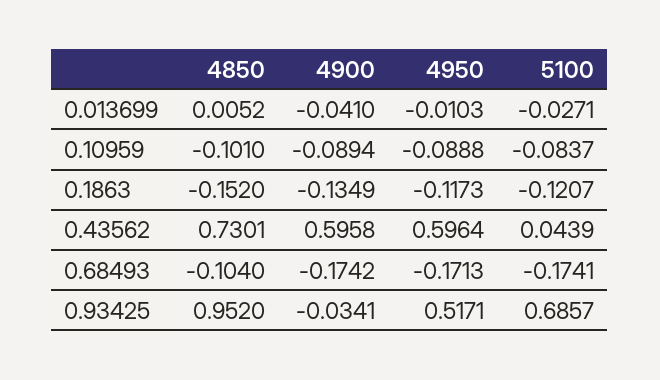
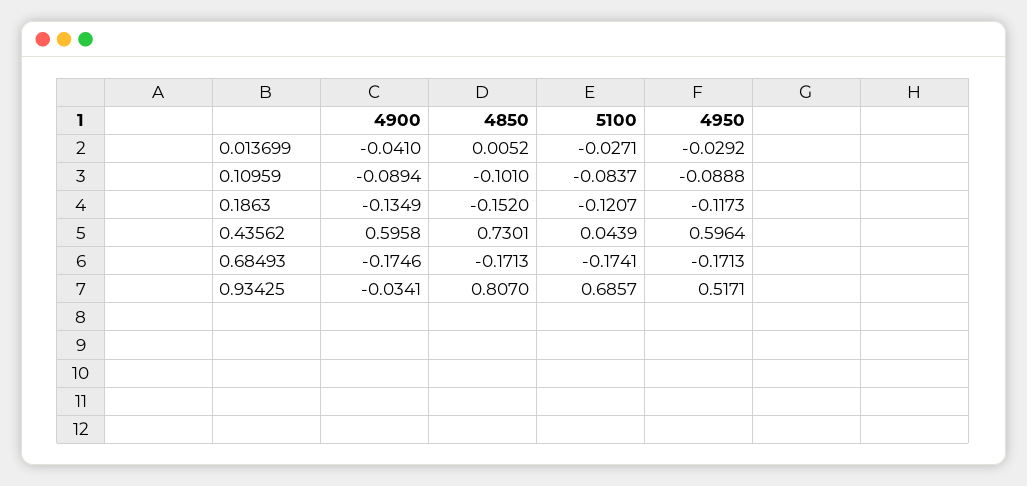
  {
    "4850": {
      "0.013699": 0.0052,
      "0.10959": -0.101,
      "0.1863": -0.152,
      "0.43562": 0.7301,
-     "0.68493": -0.104,
+     "0.68493": -0.1713,
-     "0.93425": 0.952
+     "0.93425": 0.807
    },
    "4900": {
      "0.013699": -0.041,
      "0.10959": -0.0894,
      "0.1863": -0.1349,
      "0.43562": 0.5958,
-     "0.68493": -0.1742,
+     "0.68493": -0.1746,
      "0.93425": -0.0341
    },
    "4950": {
-     "0.013699": -0.0103,
+     "0.013699": -0.0292,
      "0.10959": -0.0888,
      "0.1863": -0.1173,
      "0.43562": 0.5964,
      "0.68493": -0.1713,
      "0.93425": 0.5171
    },
    "5100": {
      "0.013699": -0.0271,
      "0.10959": -0.0837,
      "0.1863": -0.1207,
      "0.43562": 0.0439,
      "0.68493": -0.1741,
      "0.93425": 0.6857
    }
  }

